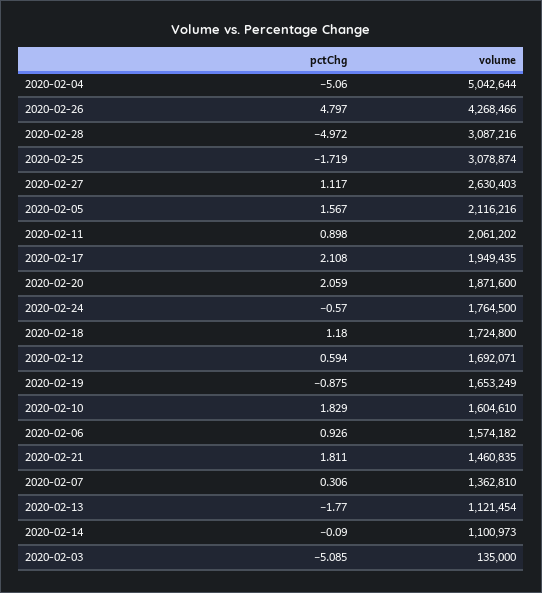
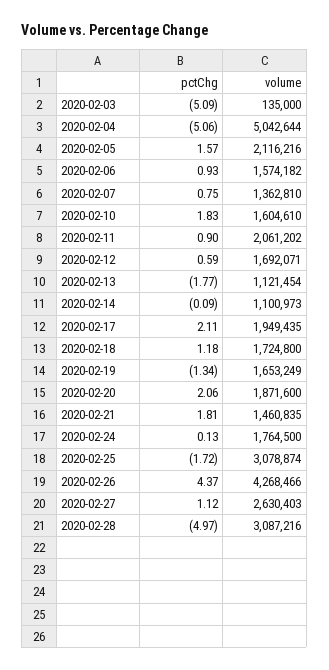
  {
    "pctChg": {
      "2020-02-04": -5.06,
-     "2020-02-26": 4.797,
+     "2020-02-26": 4.37,
      "2020-02-28": -4.972,
      "2020-02-25": -1.719,
      "2020-02-27": 1.117,
      "2020-02-05": 1.567,
      "2020-02-11": 0.898,
      "2020-02-17": 2.108,
      "2020-02-20": 2.059,
-     "2020-02-24": -0.57,
+     "2020-02-24": 0.13,
      "2020-02-18": 1.18,
      "2020-02-12": 0.594,
-     "2020-02-19": -0.875,
+     "2020-02-19": -1.34,
      "2020-02-10": 1.829,
      "2020-02-06": 0.926,
      "2020-02-21": 1.811,
-     "2020-02-07": 0.306,
+     "2020-02-07": 0.75,
      "2020-02-13": -1.77,
      "2020-02-14": -0.09,
      "2020-02-03": -5.085
    },
    "volume": {
      "2020-02-04": 5042644,
      "2020-02-26": 4268466,
      "2020-02-28": 3087216,
      "2020-02-25": 3078874,
      "2020-02-27": 2630403,
      "2020-02-05": 2116216,
      "2020-02-11": 2061202,
      "2020-02-17": 1949435,
      "2020-02-20": 1871600,
      "2020-02-24": 1764500,
      "2020-02-18": 1724800,
      "2020-02-12": 1692071,
      "2020-02-19": 1653249,
      "2020-02-10": 1604610,
      "2020-02-06": 1574182,
      "2020-02-21": 1460835,
      "2020-02-07": 1362810,
      "2020-02-13": 1121454,
      "2020-02-14": 1100973,
      "2020-02-03": 135000
    }
  }

